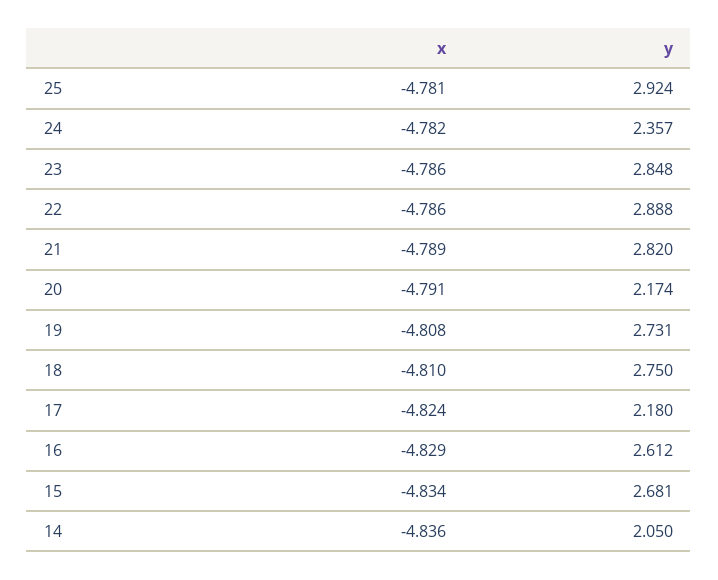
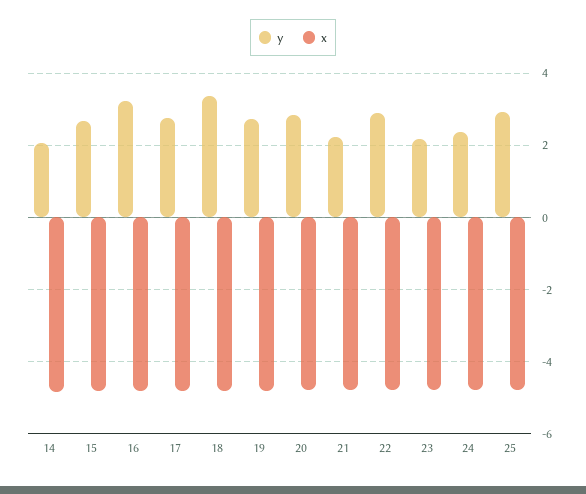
  {
    "x": {
      "25": -4.781,
      "24": -4.782,
      "23": -4.786,
      "22": -4.786,
      "21": -4.789,
      "20": -4.791,
      "19": -4.808,
      "18": -4.81,
      "17": -4.824,
      "16": -4.829,
      "15": -4.834,
      "14": -4.836
    },
    "y": {
      "25": 2.924,
      "24": 2.357,
-     "23": 2.848,
+     "23": 2.2,
      "22": 2.888,
-     "21": 2.82,
+     "21": 2.2,
-     "20": 2.174,
+     "20": 2.8,
      "19": 2.731,
-     "18": 2.75,
+     "18": 3.4,
-     "17": 2.18,
+     "17": 2.8,
-     "16": 2.612,
+     "16": 3.2,
      "15": 2.681,
      "14": 2.05
    }
  }

